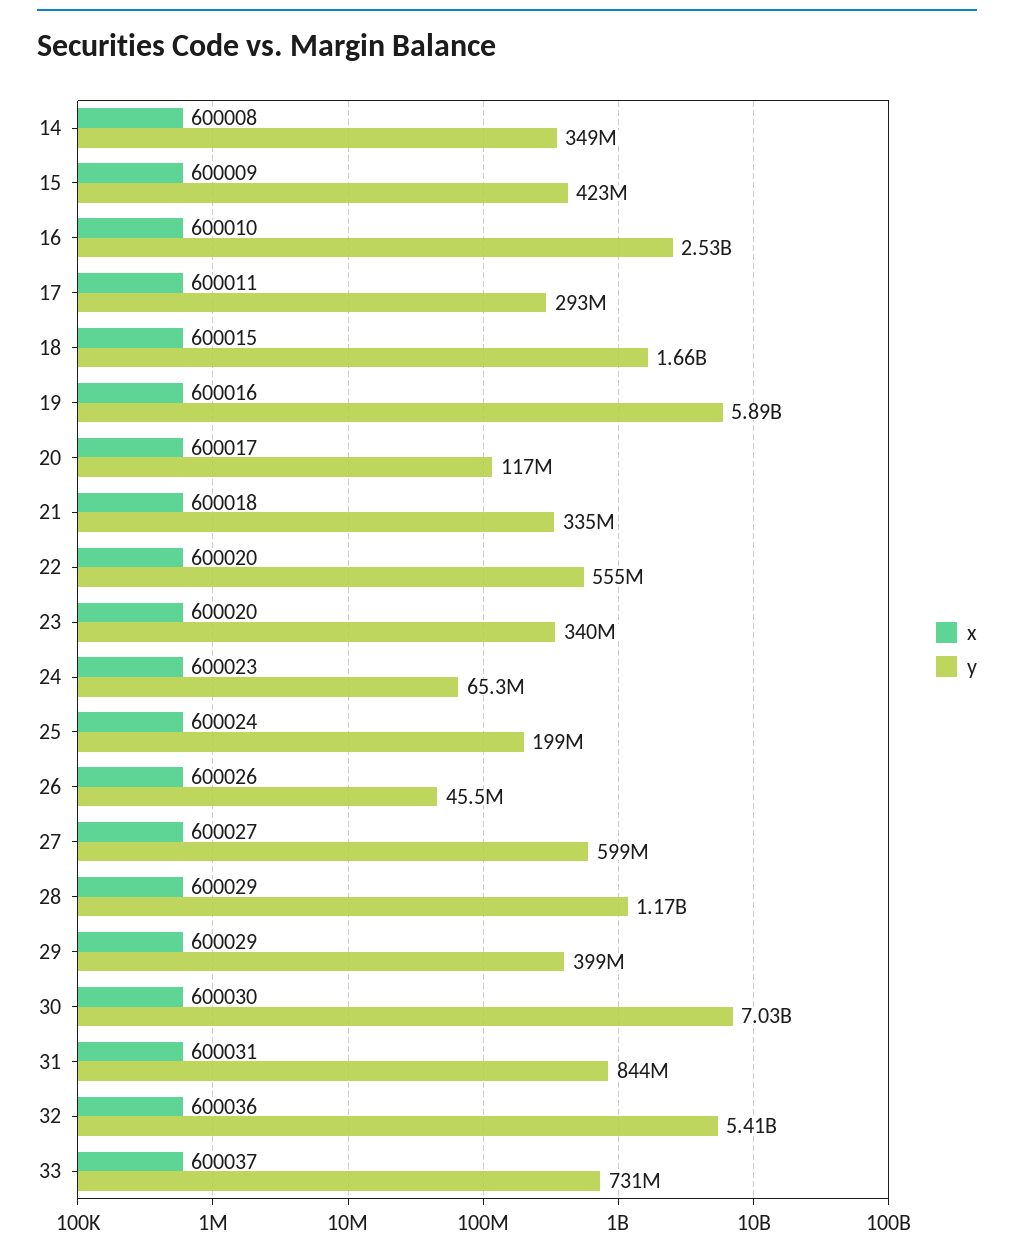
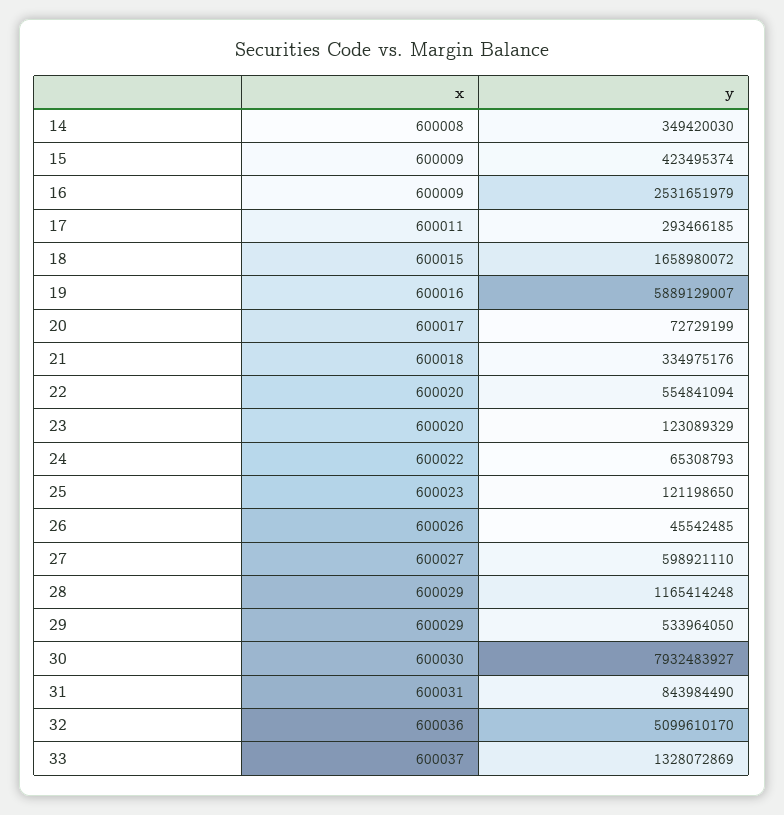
  {
    "x": {
      "14": 600008,
      "15": 600009,
-     "16": 600010,
+     "16": 600009,
      "17": 600011,
      "18": 600015,
      "19": 600016,
      "20": 600017,
      "21": 600018,
      "22": 600020,
      "23": 600020,
-     "24": 600023,
+     "24": 600022,
-     "25": 600024,
+     "25": 600023,
      "26": 600026,
      "27": 600027,
      "28": 600029,
      "29": 600029,
      "30": 600030,
      "31": 600031,
      "32": 600036,
      "33": 600037
    },
    "y": {
      "14": 349420030,
      "15": 423495374,
      "16": 2531651979,
      "17": 293466185,
      "18": 1658980072,
      "19": 5889129007,
-     "20": 117000000,
+     "20": 72729199,
      "21": 334975176,
      "22": 554841094,
-     "23": 340000000,
+     "23": 123089329,
      "24": 65308793,
-     "25": 199000000,
+     "25": 121198650,
      "26": 45542485,
      "27": 598921110,
      "28": 1165414248,
-     "29": 399000000,
+     "29": 533964050,
-     "30": 7030000000,
+     "30": 7932483927,
      "31": 843984490,
-     "32": 5410000000,
+     "32": 5099610170,
-     "33": 731000000
+     "33": 1328072869
    }
  }

